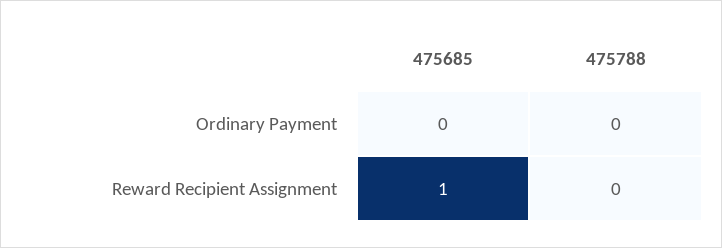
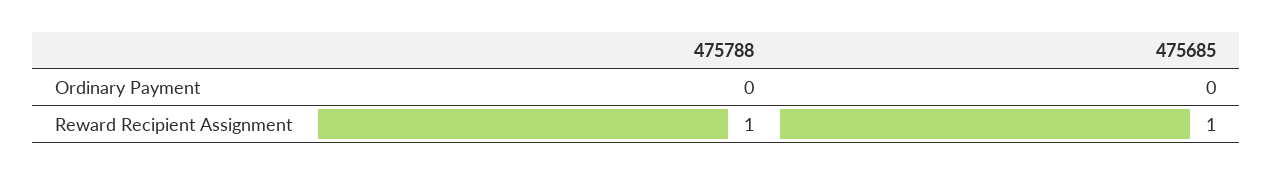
  {
    "475685": {
      "Ordinary Payment": 0,
      "Reward Recipient Assignment": 1
    },
    "475788": {
      "Ordinary Payment": 0,
-     "Reward Recipient Assignment": 0
+     "Reward Recipient Assignment": 1
    }
  }

